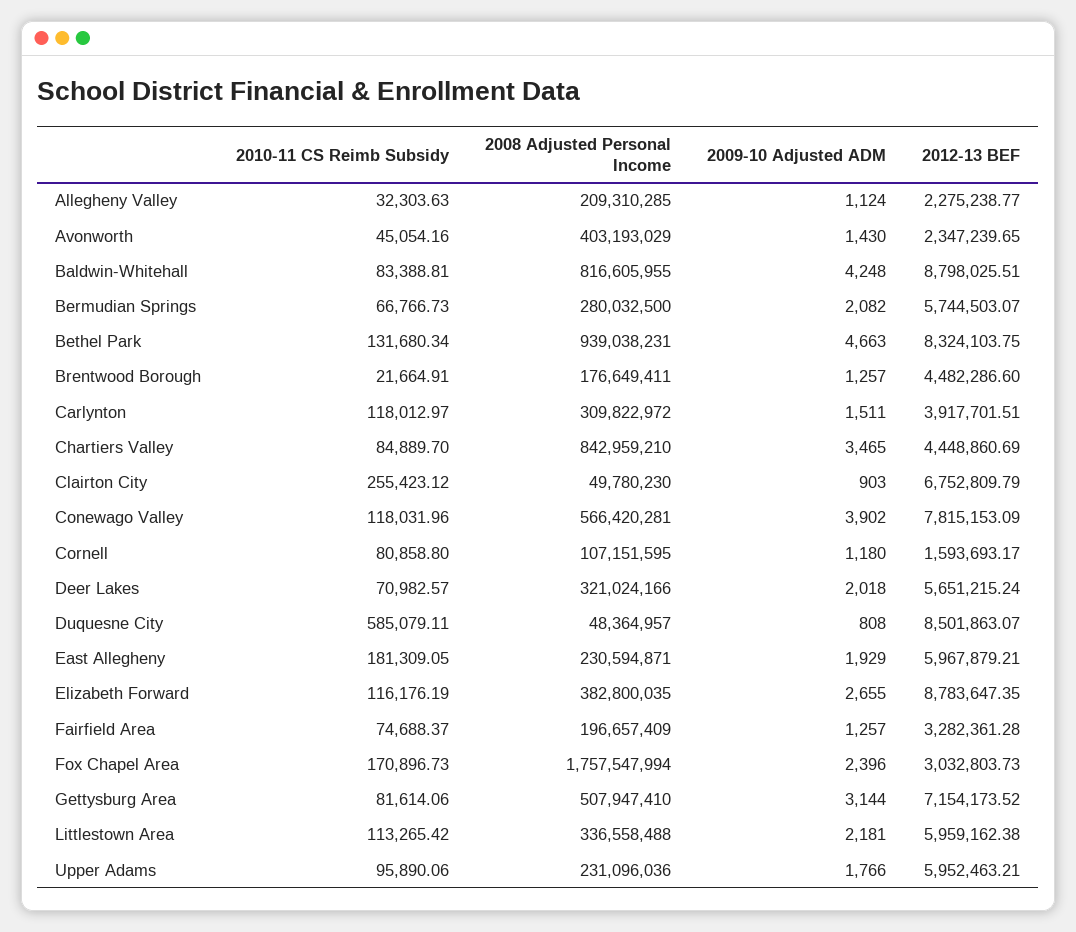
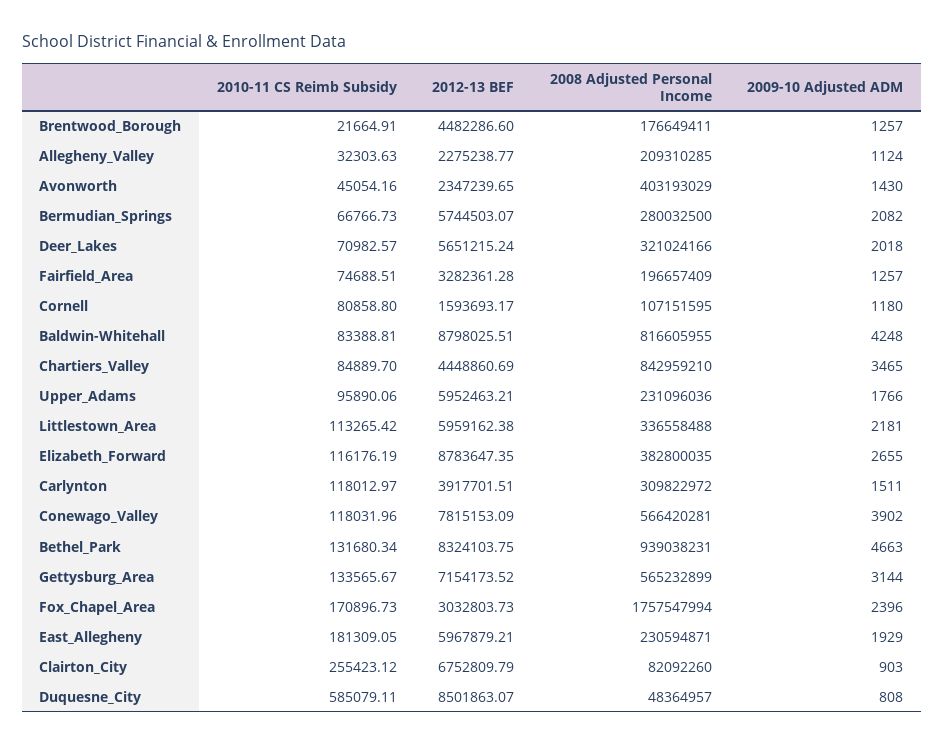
  {
    "2010-11 CS Reimb Subsidy": {
      "Allegheny Valley": 32303.63,
      "Avonworth": 45054.16,
      "Baldwin-Whitehall": 83388.81,
      "Bermudian Springs": 66766.73,
      "Bethel Park": 131680.34,
      "Brentwood Borough": 21664.91,
      "Carlynton": 118012.97,
      "Chartiers Valley": 84889.7,
      "Clairton City": 255423.12,
      "Conewago Valley": 118031.96,
      "Cornell": 80858.8,
      "Deer Lakes": 70982.57,
      "Duquesne City": 585079.11,
      "East Allegheny": 181309.05,
      "Elizabeth Forward": 116176.19,
-     "Fairfield Area": 74688.37,
+     "Fairfield Area": 74688.51,
      "Fox Chapel Area": 170896.73,
-     "Gettysburg Area": 81614.06,
+     "Gettysburg Area": 133565.67,
      "Littlestown Area": 113265.42,
      "Upper Adams": 95890.06
    },
    "2008 Adjusted Personal Income": {
      "Allegheny Valley": 209310285,
      "Avonworth": 403193029,
      "Baldwin-Whitehall": 816605955,
      "Bermudian Springs": 280032500,
      "Bethel Park": 939038231,
      "Brentwood Borough": 176649411,
      "Carlynton": 309822972,
      "Chartiers Valley": 842959210,
-     "Clairton City": 49780230,
+     "Clairton City": 82092260,
      "Conewago Valley": 566420281,
      "Cornell": 107151595,
      "Deer Lakes": 321024166,
      "Duquesne City": 48364957,
      "East Allegheny": 230594871,
      "Elizabeth Forward": 382800035,
      "Fairfield Area": 196657409,
      "Fox Chapel Area": 1757547994,
-     "Gettysburg Area": 507947410,
+     "Gettysburg Area": 565232899,
      "Littlestown Area": 336558488,
      "Upper Adams": 231096036
    },
    "2009-10 Adjusted ADM": {
      "Allegheny Valley": 1124,
      "Avonworth": 1430,
      "Baldwin-Whitehall": 4248,
      "Bermudian Springs": 2082,
      "Bethel Park": 4663,
      "Brentwood Borough": 1257,
      "Carlynton": 1511,
      "Chartiers Valley": 3465,
      "Clairton City": 903,
      "Conewago Valley": 3902,
      "Cornell": 1180,
      "Deer Lakes": 2018,
      "Duquesne City": 808,
      "East Allegheny": 1929,
      "Elizabeth Forward": 2655,
      "Fairfield Area": 1257,
      "Fox Chapel Area": 2396,
      "Gettysburg Area": 3144,
      "Littlestown Area": 2181,
      "Upper Adams": 1766
    },
    "2012-13 BEF": {
      "Allegheny Valley": 2275238.77,
      "Avonworth": 2347239.65,
      "Baldwin-Whitehall": 8798025.51,
      "Bermudian Springs": 5744503.07,
      "Bethel Park": 8324103.75,
      "Brentwood Borough": 4482286.6,
      "Carlynton": 3917701.51,
      "Chartiers Valley": 4448860.69,
      "Clairton City": 6752809.79,
      "Conewago Valley": 7815153.09,
      "Cornell": 1593693.17,
      "Deer Lakes": 5651215.24,
      "Duquesne City": 8501863.07,
      "East Allegheny": 5967879.21,
      "Elizabeth Forward": 8783647.35,
      "Fairfield Area": 3282361.28,
      "Fox Chapel Area": 3032803.73,
      "Gettysburg Area": 7154173.52,
      "Littlestown Area": 5959162.38,
      "Upper Adams": 5952463.21
    }
  }

